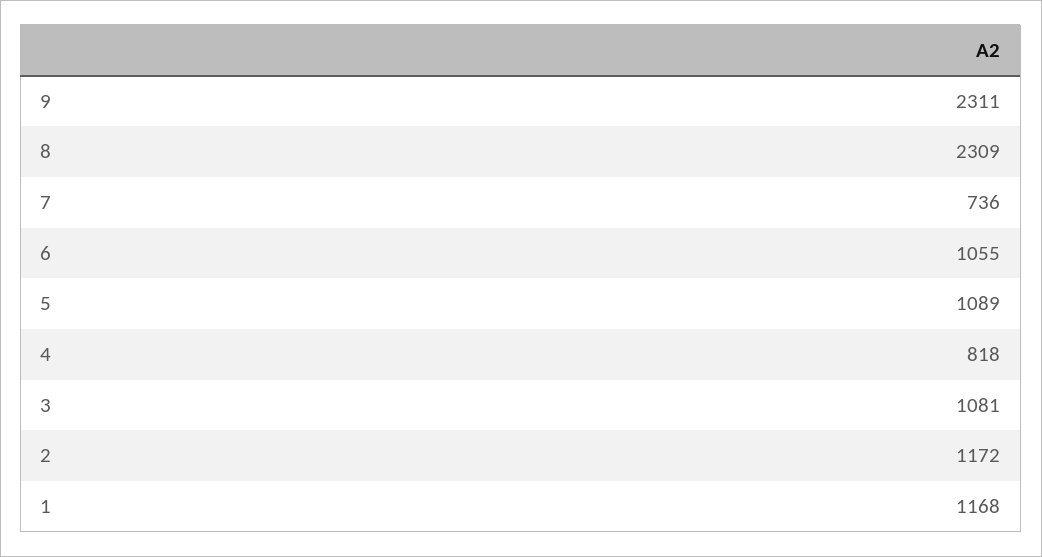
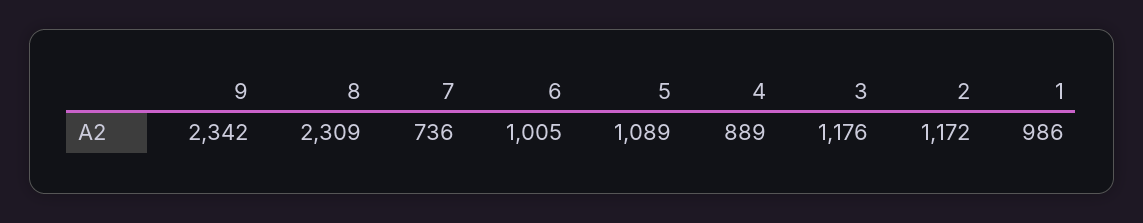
  {
-   "9": 2311,
+   "9": 2342,
    "8": 2309,
    "7": 736,
-   "6": 1055,
+   "6": 1005,
    "5": 1089,
-   "4": 818,
+   "4": 889,
-   "3": 1081,
+   "3": 1176,
    "2": 1172,
-   "1": 1168
+   "1": 986
  }

